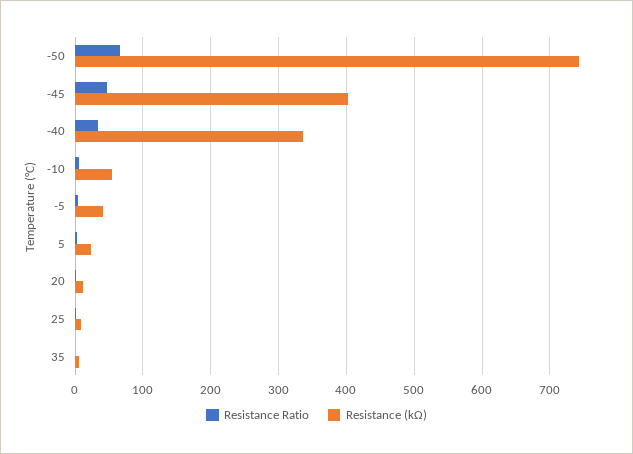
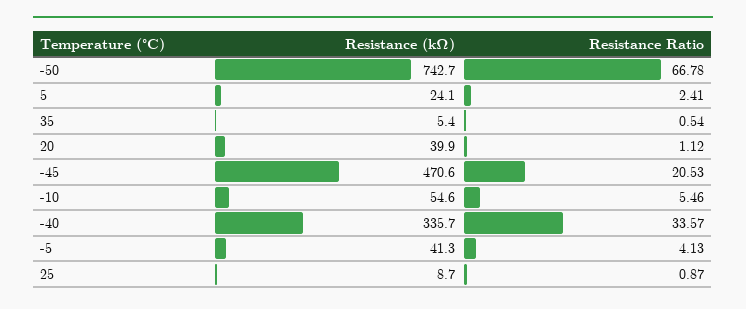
  {
    "Resistance Ratio": {
      "-50": 66.78,
-     "-45": 50,
+     "-45": 20.53,
      "-40": 33.57,
      "-10": 5.46,
      "-5": 4.13,
      "5": 2.41,
      "20": 1.12,
      "25": 0.87,
      "35": 0.54
    },
    "Resistance (kΩ)": {
      "-50": 742.7,
-     "-45": 400,
+     "-45": 470.6,
      "-40": 335.7,
      "-10": 54.6,
      "-5": 41.3,
      "5": 24.1,
-     "20": 10,
+     "20": 39.9,
      "25": 8.7,
      "35": 5.4
    }
  }

